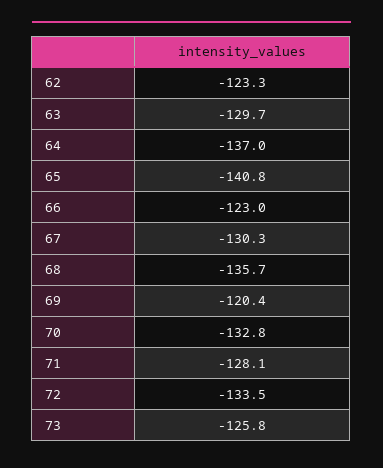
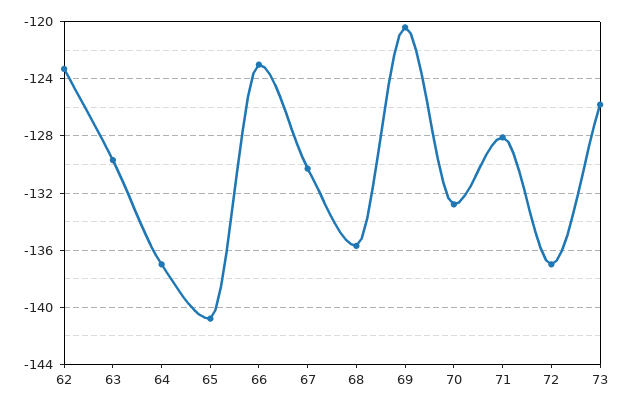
  {
    "62": -123.3,
    "63": -129.7,
    "64": -137,
    "65": -140.8,
    "66": -123,
    "67": -130.3,
    "68": -135.7,
    "69": -120.4,
    "70": -132.8,
    "71": -128.1,
-   "72": -133.5,
+   "72": -137,
    "73": -125.8
  }

